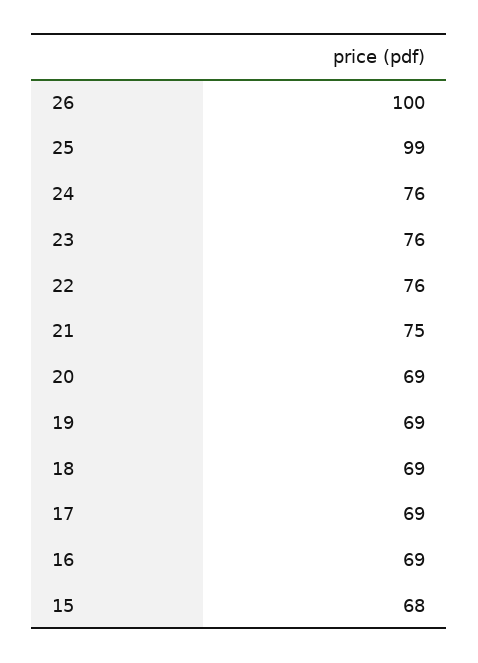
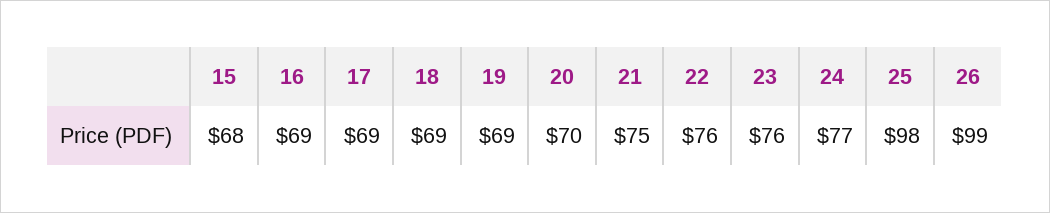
  {
-   "26": 100,
+   "26": 99,
-   "25": 99,
+   "25": 98,
-   "24": 76,
+   "24": 77,
    "23": 76,
    "22": 76,
    "21": 75,
-   "20": 69,
+   "20": 70,
    "19": 69,
    "18": 69,
    "17": 69,
    "16": 69,
    "15": 68
  }

